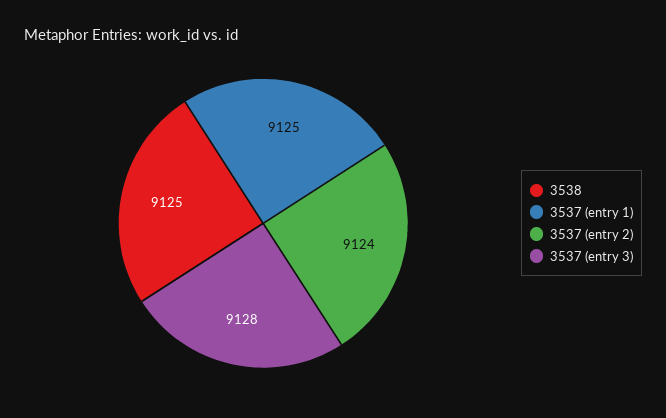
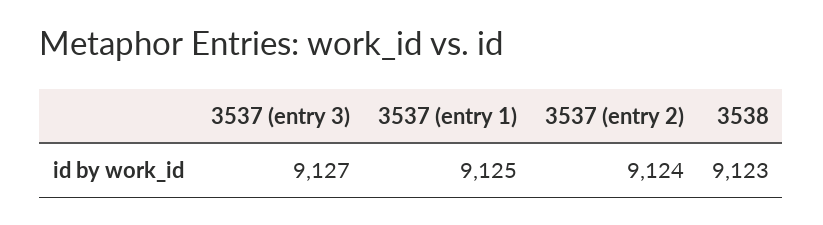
  {
-   "3538": 9125,
+   "3538": 9123,
    "3537 (entry 1)": 9125,
    "3537 (entry 2)": 9124,
-   "3537 (entry 3)": 9128
+   "3537 (entry 3)": 9127
  }

